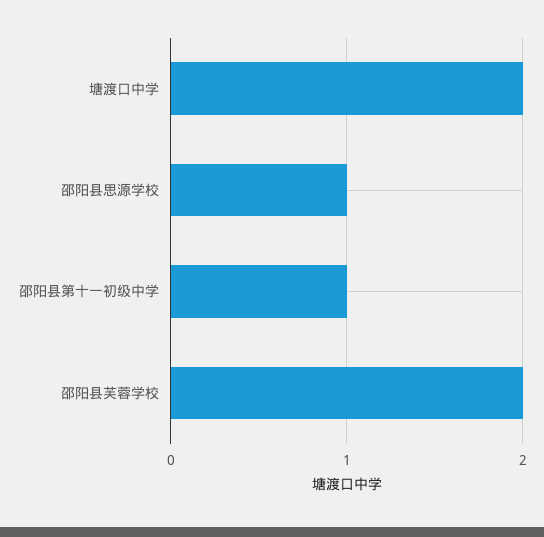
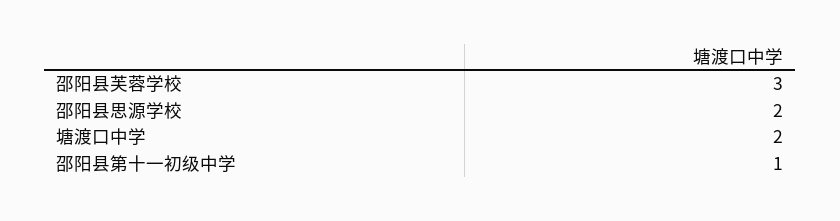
  {
    "塘渡口中学": 2,
-   "邵阳县思源学校": 1,
+   "邵阳县思源学校": 2,
    "邵阳县第十一初级中学": 1,
-   "邵阳县芙蓉学校": 2
+   "邵阳县芙蓉学校": 3
  }

